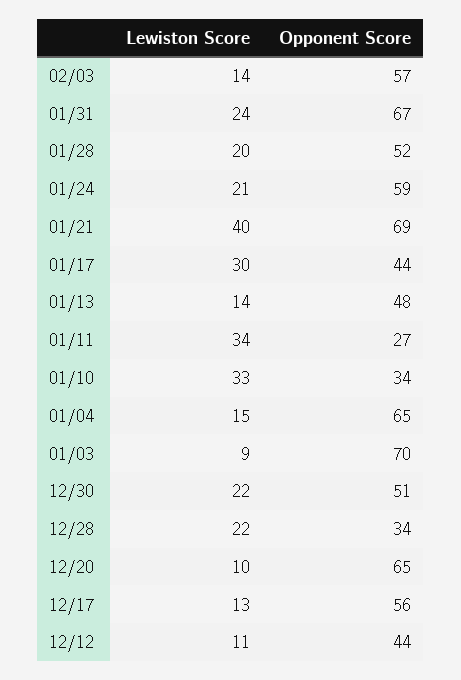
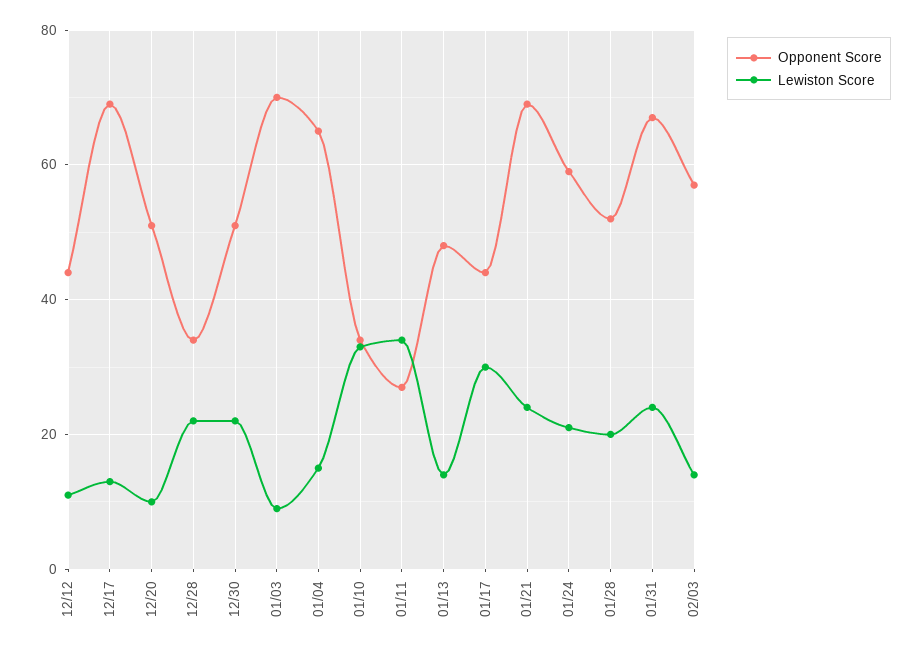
  {
    "Lewiston Score": {
      "02/03": 14,
      "01/31": 24,
      "01/28": 20,
      "01/24": 21,
-     "01/21": 40,
+     "01/21": 25,
      "01/17": 30,
      "01/13": 14,
      "01/11": 34,
      "01/10": 33,
      "01/04": 15,
      "01/03": 9,
      "12/30": 22,
      "12/28": 22,
      "12/20": 10,
      "12/17": 13,
      "12/12": 11
    },
    "Opponent Score": {
      "02/03": 57,
      "01/31": 67,
      "01/28": 52,
      "01/24": 59,
      "01/21": 69,
      "01/17": 44,
      "01/13": 48,
      "01/11": 27,
      "01/10": 34,
      "01/04": 65,
      "01/03": 70,
      "12/30": 51,
      "12/28": 34,
-     "12/20": 65,
+     "12/20": 50,
-     "12/17": 56,
+     "12/17": 70,
      "12/12": 44
    }
  }

